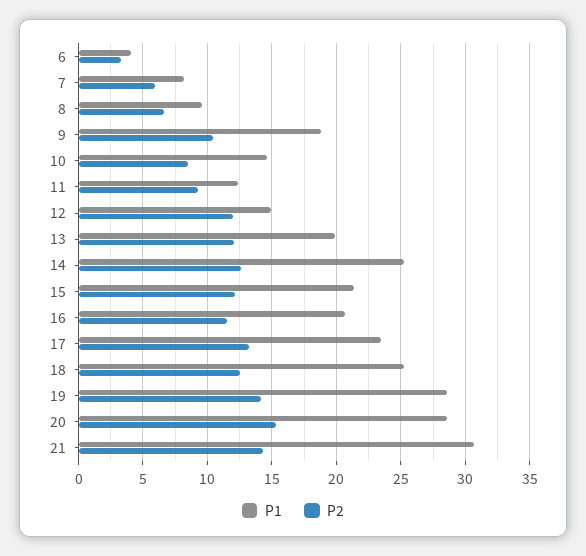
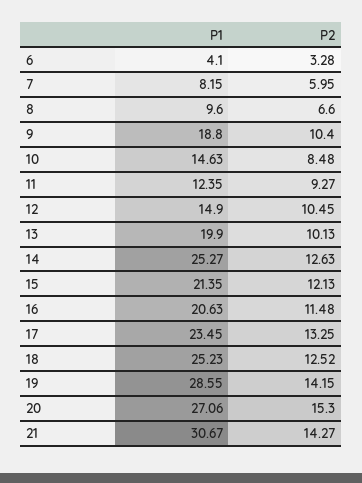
  {
    "P1": {
      "6": 4.1,
      "7": 8.15,
      "8": 9.6,
      "9": 18.8,
      "10": 14.63,
      "11": 12.35,
      "12": 14.9,
      "13": 19.9,
      "14": 25.27,
      "15": 21.35,
      "16": 20.63,
      "17": 23.45,
      "18": 25.23,
      "19": 28.55,
-     "20": 28.5,
+     "20": 27.06,
      "21": 30.67
    },
    "P2": {
      "6": 3.28,
      "7": 5.95,
      "8": 6.6,
      "9": 10.4,
      "10": 8.48,
      "11": 9.27,
-     "12": 12,
+     "12": 10.45,
-     "13": 12,
+     "13": 10.13,
      "14": 12.63,
      "15": 12.13,
      "16": 11.48,
      "17": 13.25,
      "18": 12.52,
      "19": 14.15,
      "20": 15.3,
      "21": 14.27
    }
  }

